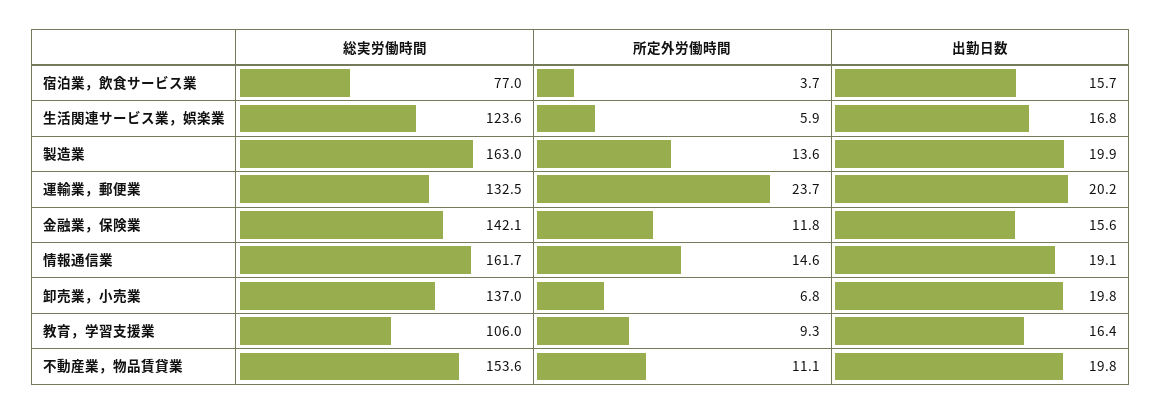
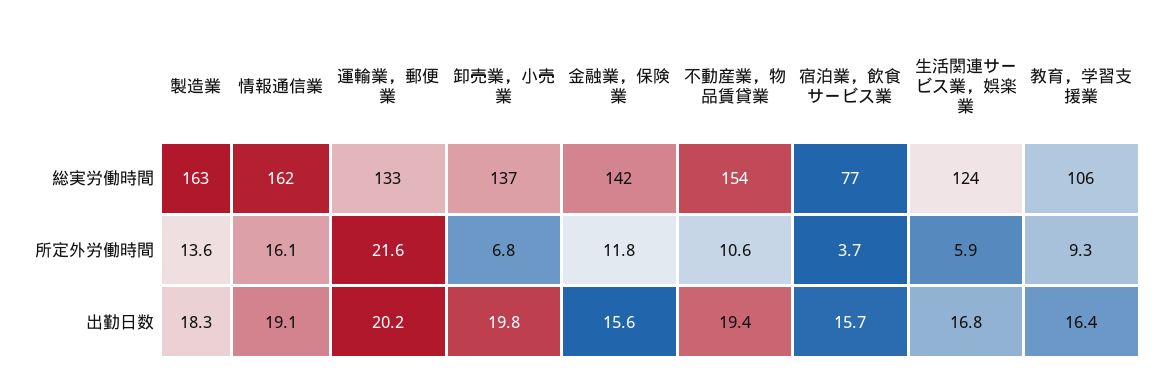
  {
    "総実労働時間": {
      "宿泊業，飲食サービス業": 77,
      "生活関連サービス業，娯楽業": 123.6,
      "製造業": 163,
      "運輸業，郵便業": 132.5,
      "金融業，保険業": 142.1,
      "情報通信業": 161.7,
      "卸売業，小売業": 137,
      "教育，学習支援業": 106,
      "不動産業，物品賃貸業": 153.6
    },
    "所定外労働時間": {
      "宿泊業，飲食サービス業": 3.7,
      "生活関連サービス業，娯楽業": 5.9,
      "製造業": 13.6,
-     "運輸業，郵便業": 23.7,
+     "運輸業，郵便業": 21.6,
      "金融業，保険業": 11.8,
-     "情報通信業": 14.6,
+     "情報通信業": 16.1,
      "卸売業，小売業": 6.8,
      "教育，学習支援業": 9.3,
-     "不動産業，物品賃貸業": 11.1
+     "不動産業，物品賃貸業": 10.6
    },
    "出勤日数": {
      "宿泊業，飲食サービス業": 15.7,
      "生活関連サービス業，娯楽業": 16.8,
-     "製造業": 19.9,
+     "製造業": 18.3,
      "運輸業，郵便業": 20.2,
      "金融業，保険業": 15.6,
      "情報通信業": 19.1,
      "卸売業，小売業": 19.8,
      "教育，学習支援業": 16.4,
-     "不動産業，物品賃貸業": 19.8
+     "不動産業，物品賃貸業": 19.4
    }
  }

